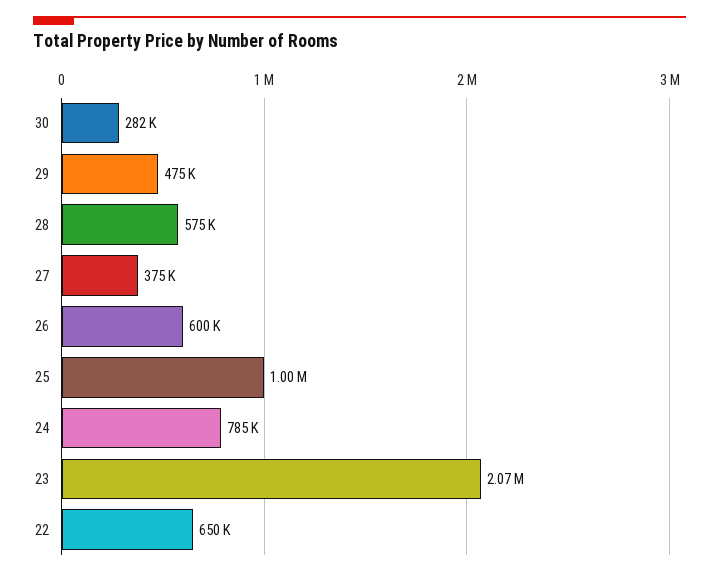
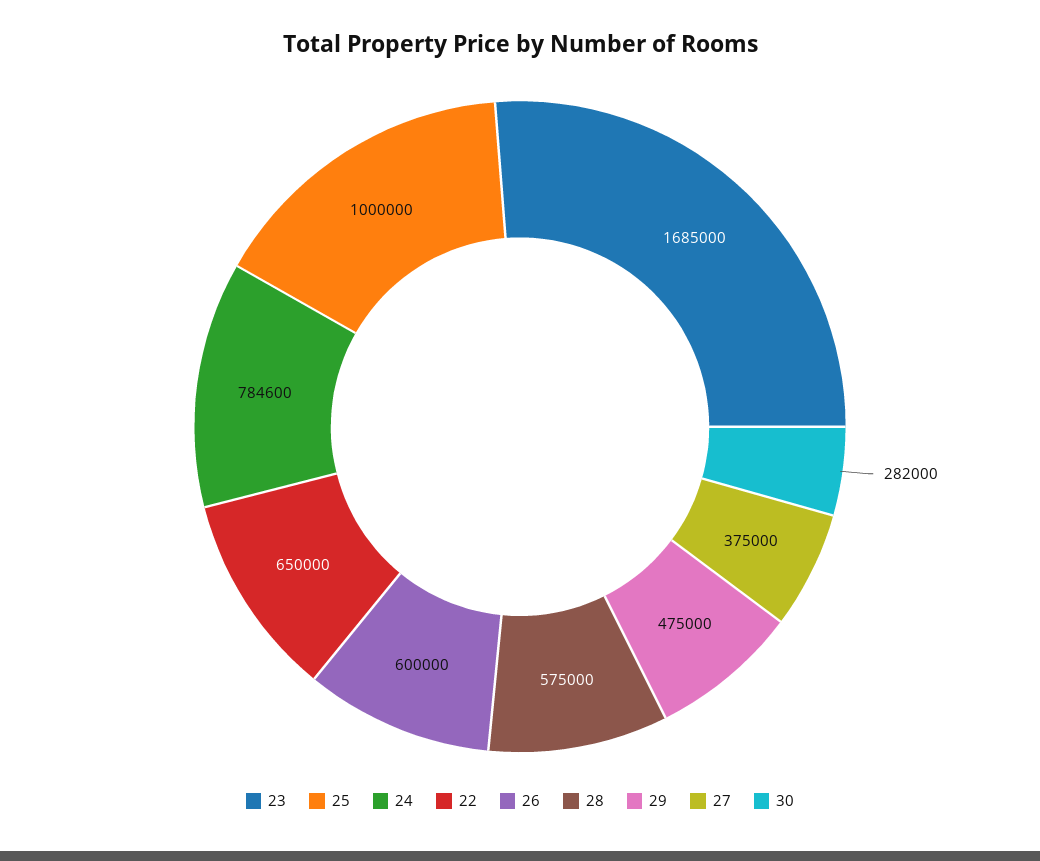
  {
    "30": 282000,
    "29": 475000,
    "28": 575000,
    "27": 375000,
    "26": 600000,
    "25": 1000000,
    "24": 784600,
-   "23": 2070000,
+   "23": 1685000,
    "22": 650000
  }

